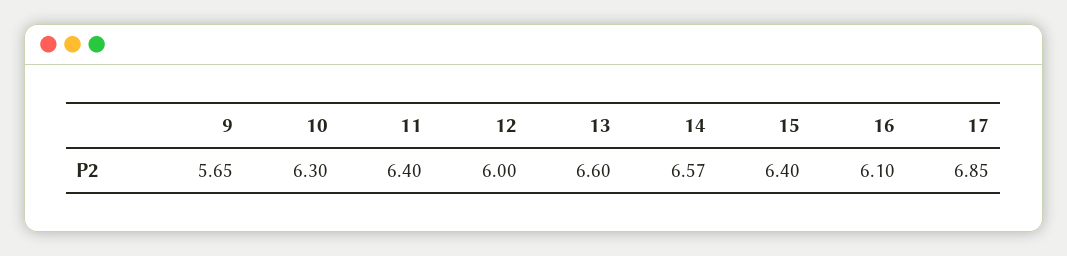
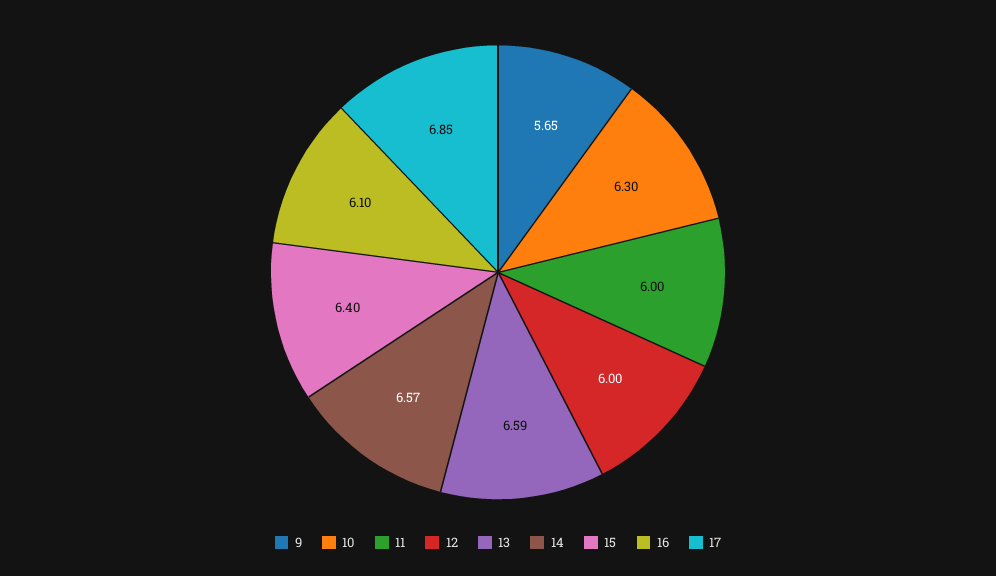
  {
    "9": 5.65,
    "10": 6.3,
-   "11": 6.4,
+   "11": 6,
    "12": 6,
-   "13": 6.6,
+   "13": 6.59,
    "14": 6.57,
    "15": 6.4,
    "16": 6.1,
    "17": 6.85
  }

